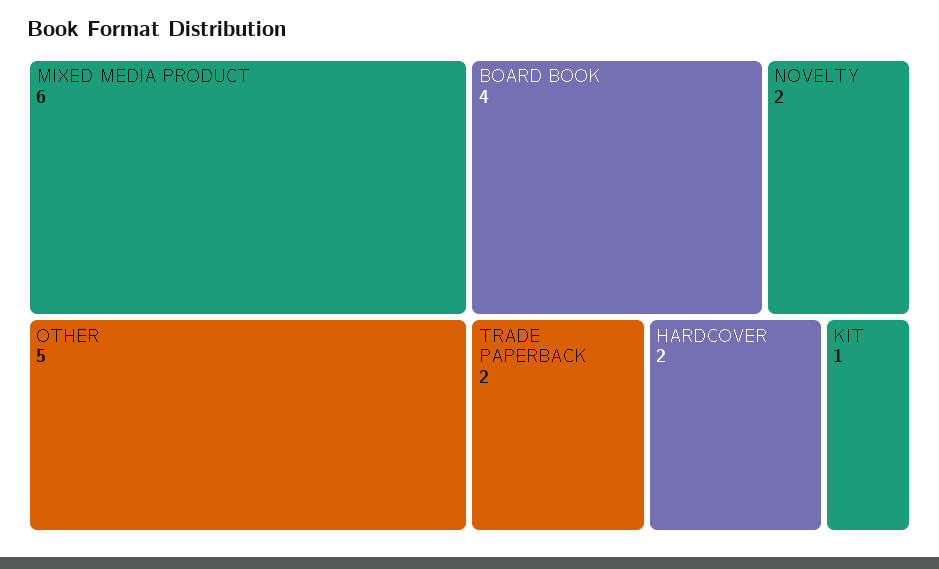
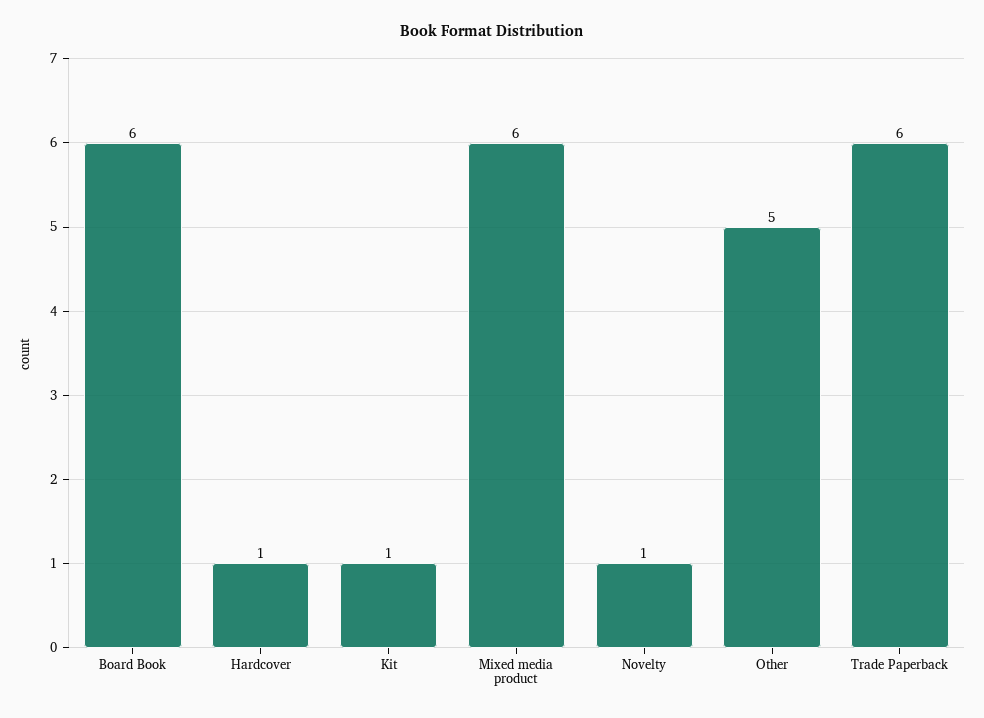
  {
    "MIXED MEDIA PRODUCT": 6,
    "OTHER": 5,
-   "BOARD BOOK": 4,
+   "BOARD BOOK": 6,
-   "NOVELTY": 2,
+   "NOVELTY": 1,
-   "TRADE PAPERBACK": 2,
+   "TRADE PAPERBACK": 6,
-   "HARDCOVER": 2,
+   "HARDCOVER": 1,
    "KIT": 1
  }

